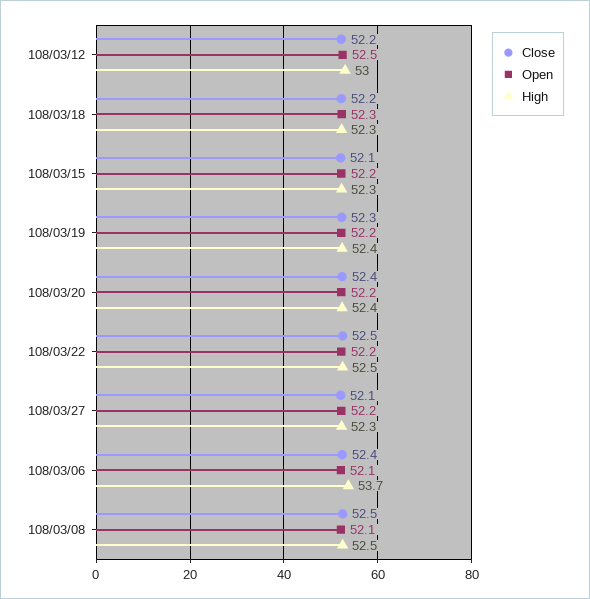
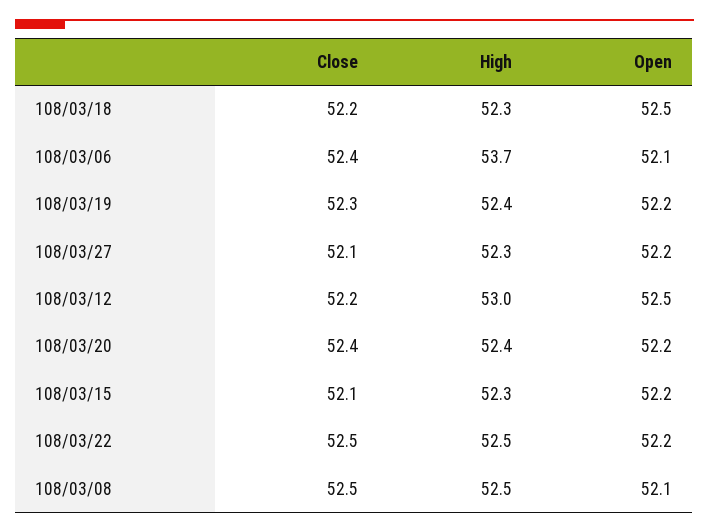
  {
    "Close": {
      "108/03/12": 52.2,
      "108/03/18": 52.2,
      "108/03/15": 52.1,
      "108/03/19": 52.3,
      "108/03/20": 52.4,
      "108/03/22": 52.5,
      "108/03/27": 52.1,
      "108/03/06": 52.4,
      "108/03/08": 52.5
    },
    "Open": {
      "108/03/12": 52.5,
-     "108/03/18": 52.3,
+     "108/03/18": 52.5,
      "108/03/15": 52.2,
      "108/03/19": 52.2,
      "108/03/20": 52.2,
      "108/03/22": 52.2,
      "108/03/27": 52.2,
      "108/03/06": 52.1,
      "108/03/08": 52.1
    },
    "High": {
      "108/03/12": 53,
      "108/03/18": 52.3,
      "108/03/15": 52.3,
      "108/03/19": 52.4,
      "108/03/20": 52.4,
      "108/03/22": 52.5,
      "108/03/27": 52.3,
      "108/03/06": 53.7,
      "108/03/08": 52.5
    }
  }

